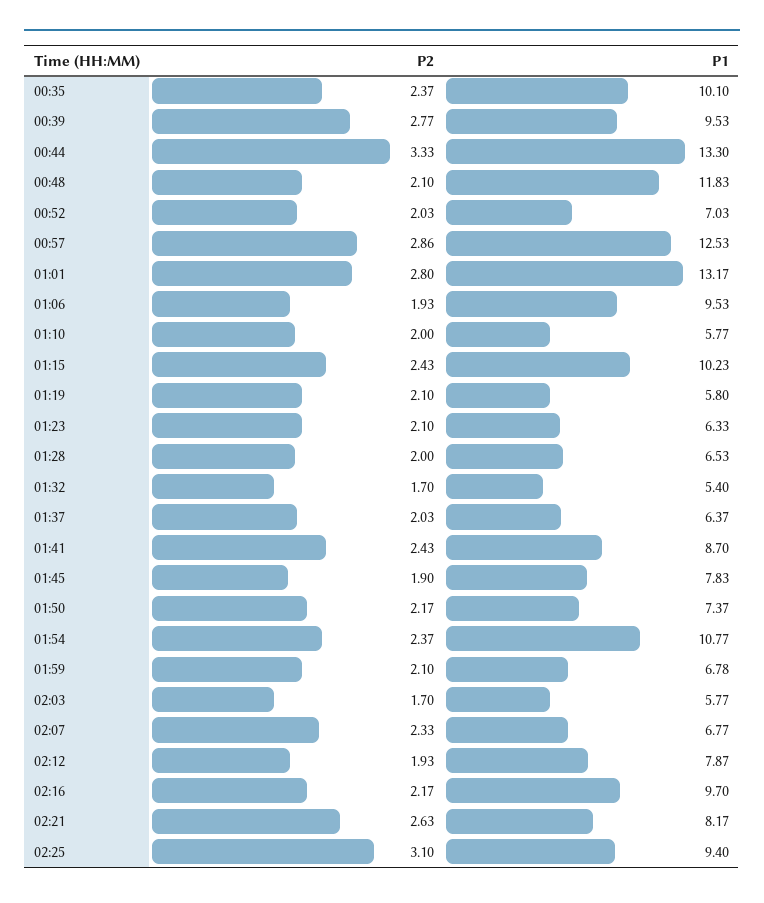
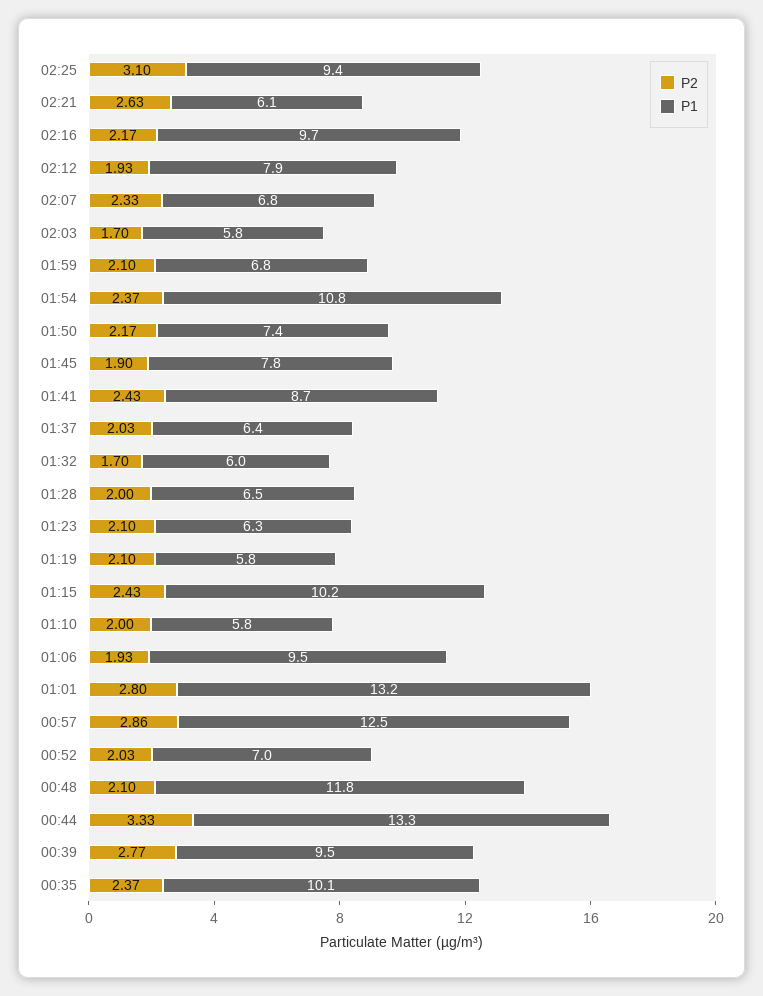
  {
    "P2": {
      "00:35": 2.37,
      "00:39": 2.77,
      "00:44": 3.33,
      "00:48": 2.1,
      "00:52": 2.03,
      "00:57": 2.86,
      "01:01": 2.8,
      "01:06": 1.93,
      "01:10": 2,
      "01:15": 2.43,
      "01:19": 2.1,
      "01:23": 2.1,
      "01:28": 2,
      "01:32": 1.7,
      "01:37": 2.03,
      "01:41": 2.43,
      "01:45": 1.9,
      "01:50": 2.17,
      "01:54": 2.37,
      "01:59": 2.1,
      "02:03": 1.7,
      "02:07": 2.33,
      "02:12": 1.93,
      "02:16": 2.17,
      "02:21": 2.63,
      "02:25": 3.1
    },
    "P1": {
      "00:35": 10.1,
      "00:39": 9.53,
      "00:44": 13.3,
      "00:48": 11.83,
      "00:52": 7.03,
      "00:57": 12.53,
      "01:01": 13.17,
      "01:06": 9.53,
      "01:10": 5.77,
      "01:15": 10.23,
      "01:19": 5.8,
      "01:23": 6.33,
      "01:28": 6.53,
-     "01:32": 5.4,
+     "01:32": 6,
      "01:37": 6.37,
      "01:41": 8.7,
      "01:45": 7.83,
      "01:50": 7.37,
      "01:54": 10.77,
      "01:59": 6.78,
      "02:03": 5.77,
      "02:07": 6.77,
      "02:12": 7.87,
      "02:16": 9.7,
-     "02:21": 8.17,
+     "02:21": 6.1,
      "02:25": 9.4
    }
  }

